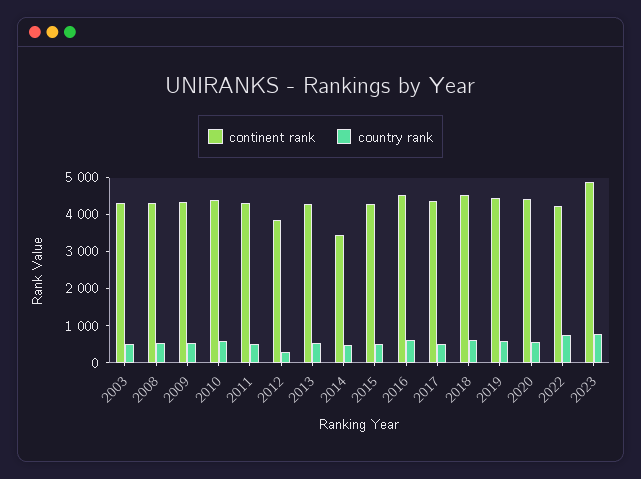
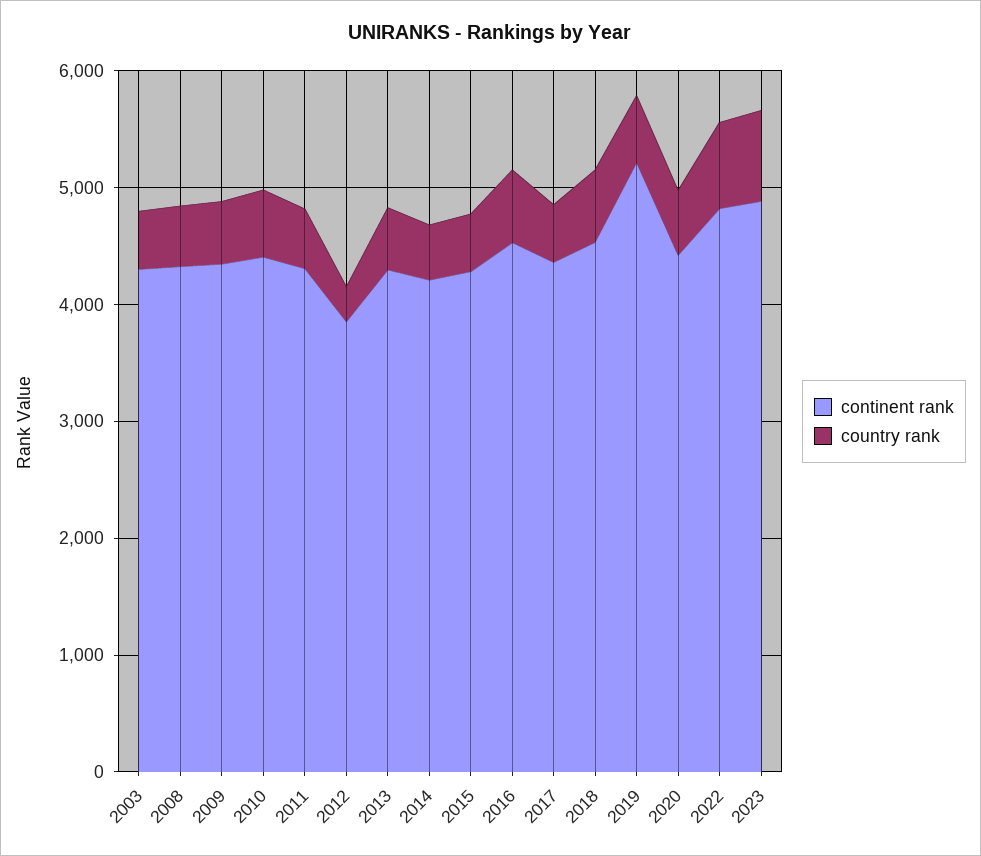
  {
    "continent rank": {
      "2003": 4400,
      "2008": 4400,
      "2009": 4400,
      "2010": 4400,
      "2011": 4400,
      "2012": 3800,
      "2013": 4200,
-     "2014": 3500,
+     "2014": 4200,
      "2015": 4200,
      "2016": 4600,
      "2017": 4400,
      "2018": 4600,
-     "2019": 4500,
+     "2019": 5200,
      "2020": 4400,
-     "2022": 4250,
+     "2022": 4800,
      "2023": 4800
    },
    "country rank": {
      "2003": 400,
      "2008": 600,
      "2009": 600,
      "2010": 600,
      "2011": 600,
      "2012": 400,
      "2013": 600,
      "2014": 400,
      "2015": 400,
      "2016": 600,
      "2017": 400,
      "2018": 600,
      "2019": 600,
      "2020": 600,
      "2022": 800,
      "2023": 800
    }
  }

